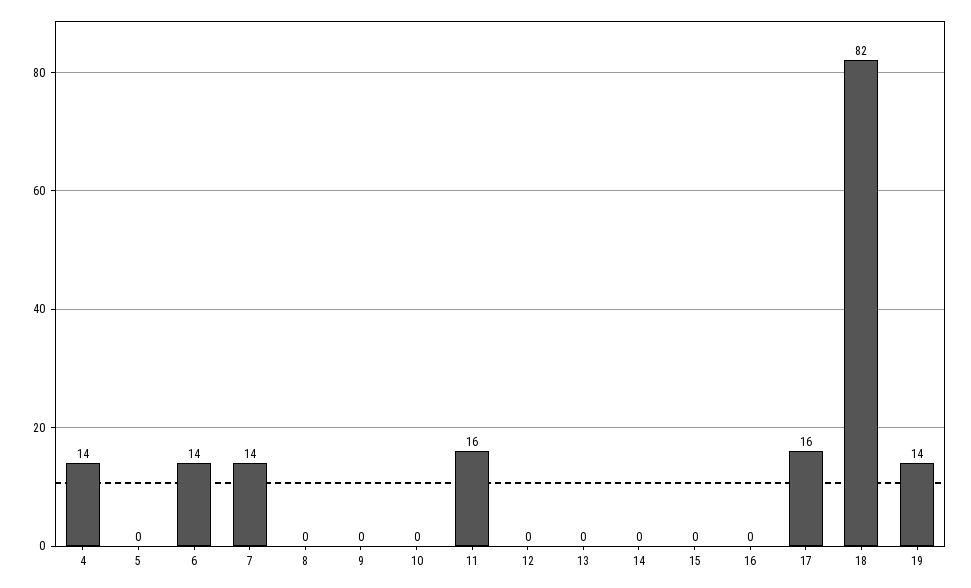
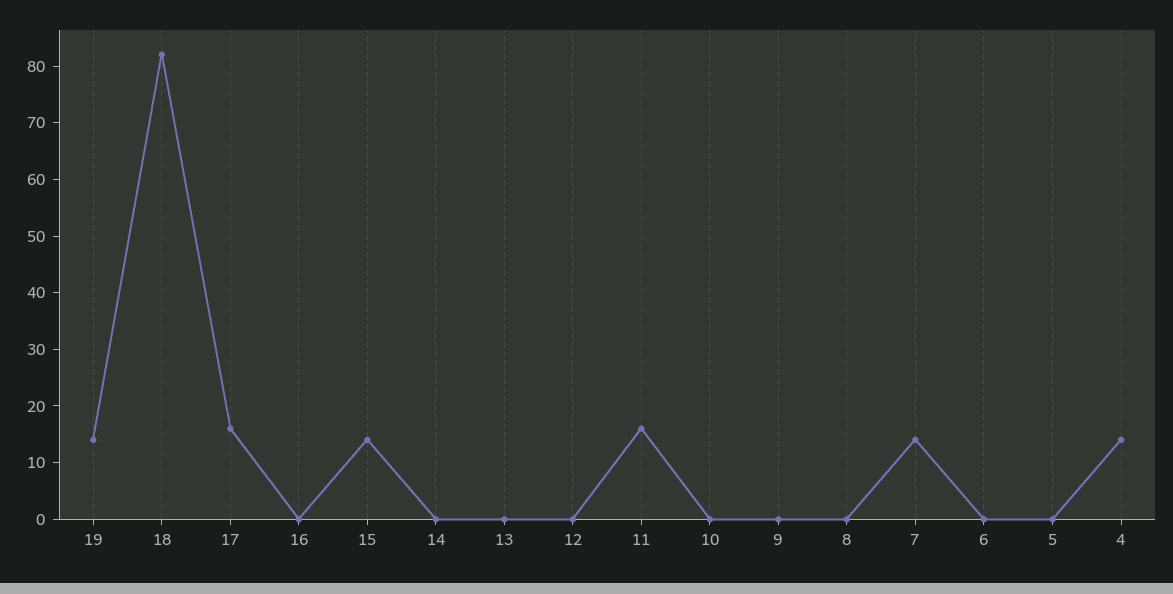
  {
    "4": 14,
    "5": 0,
-   "6": 14,
+   "6": 0,
    "7": 14,
    "8": 0,
    "9": 0,
    "10": 0,
    "11": 16,
    "12": 0,
    "13": 0,
    "14": 0,
-   "15": 0,
+   "15": 15,
    "16": 0,
    "17": 16,
    "18": 82,
    "19": 14
  }

